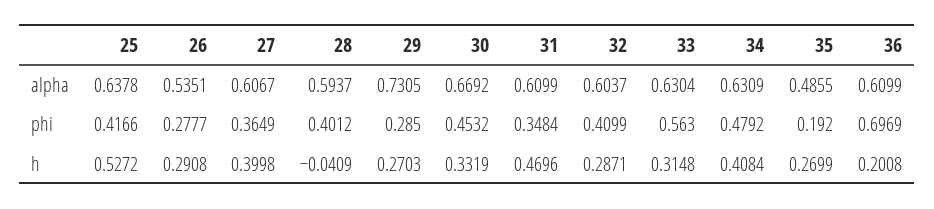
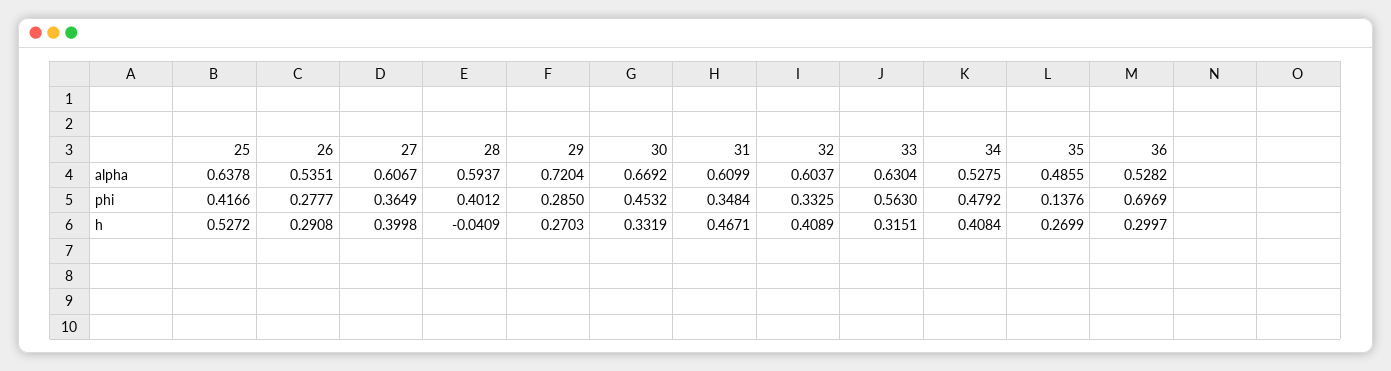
  {
    "25": {
      "alpha": 0.6378,
      "phi": 0.4166,
      "h": 0.5272
    },
    "26": {
      "alpha": 0.5351,
      "phi": 0.2777,
      "h": 0.2908
    },
    "27": {
      "alpha": 0.6067,
      "phi": 0.3649,
      "h": 0.3998
    },
    "28": {
      "alpha": 0.5937,
      "phi": 0.4012,
      "h": -0.0409
    },
    "29": {
-     "alpha": 0.7305,
+     "alpha": 0.7204,
      "phi": 0.285,
      "h": 0.2703
    },
    "30": {
      "alpha": 0.6692,
      "phi": 0.4532,
      "h": 0.3319
    },
    "31": {
      "alpha": 0.6099,
      "phi": 0.3484,
-     "h": 0.4696
+     "h": 0.4671
    },
    "32": {
      "alpha": 0.6037,
-     "phi": 0.4099,
+     "phi": 0.3325,
-     "h": 0.2871
+     "h": 0.4089
    },
    "33": {
      "alpha": 0.6304,
      "phi": 0.563,
-     "h": 0.3148
+     "h": 0.3151
    },
    "34": {
-     "alpha": 0.6309,
+     "alpha": 0.5275,
      "phi": 0.4792,
      "h": 0.4084
    },
    "35": {
      "alpha": 0.4855,
-     "phi": 0.192,
+     "phi": 0.1376,
      "h": 0.2699
    },
    "36": {
-     "alpha": 0.6099,
+     "alpha": 0.5282,
      "phi": 0.6969,
-     "h": 0.2008
+     "h": 0.2997
    }
  }

